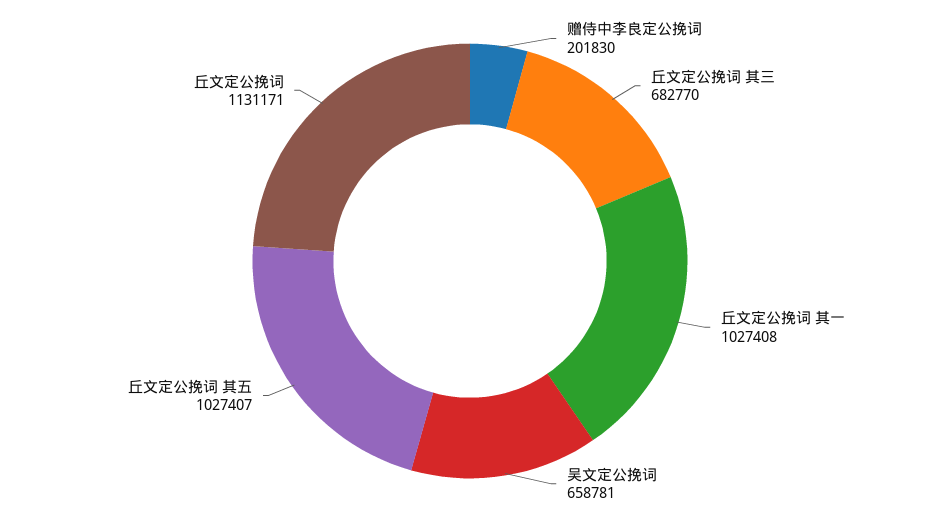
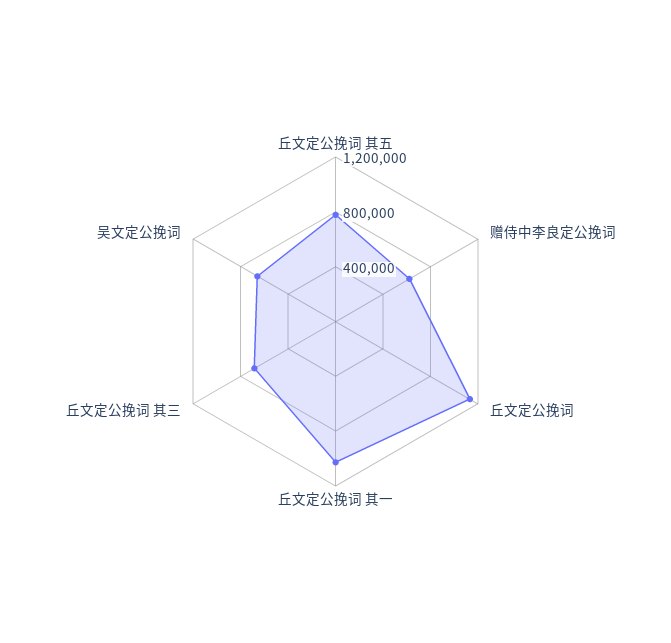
  {
-   "赠侍中李良定公挽词": 201830,
+   "赠侍中李良定公挽词": 600000,
    "丘文定公挽词 其三": 682770,
    "丘文定公挽词 其一": 1027408,
    "吴文定公挽词": 658781,
-   "丘文定公挽词 其五": 1027407,
+   "丘文定公挽词 其五": 800000,
    "丘文定公挽词": 1131171
  }

